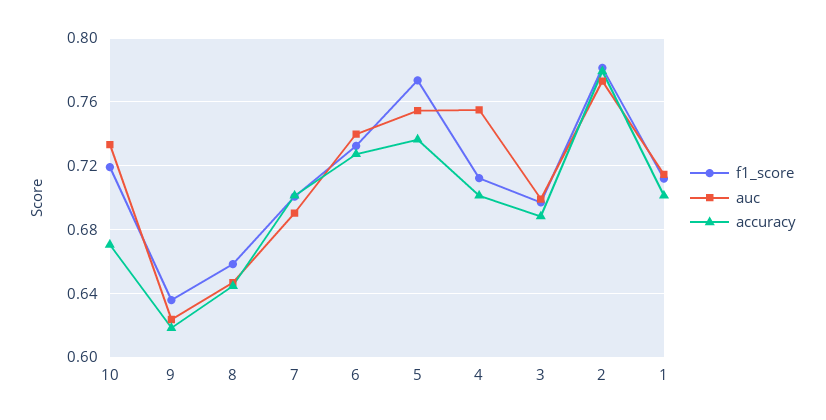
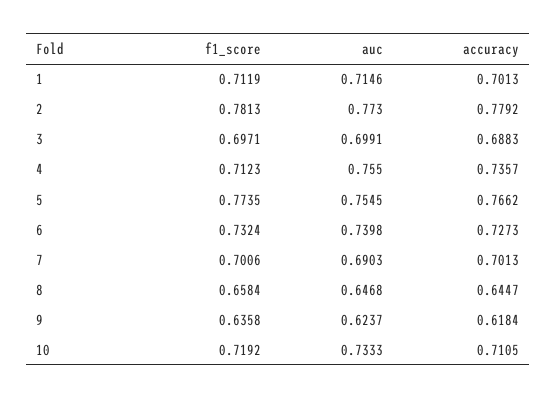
  {
    "f1_score": {
      "10": 0.7192,
      "9": 0.6358,
      "8": 0.6584,
      "7": 0.7006,
      "6": 0.7324,
      "5": 0.7735,
      "4": 0.7123,
      "3": 0.6971,
      "2": 0.7813,
      "1": 0.7119
    },
    "auc": {
      "10": 0.7333,
      "9": 0.6237,
      "8": 0.6468,
      "7": 0.6903,
      "6": 0.7398,
      "5": 0.7545,
      "4": 0.755,
      "3": 0.6991,
      "2": 0.773,
      "1": 0.7146
    },
    "accuracy": {
-     "10": 0.67,
+     "10": 0.7105,
      "9": 0.6184,
      "8": 0.6447,
      "7": 0.7013,
      "6": 0.7273,
-     "5": 0.735,
+     "5": 0.7662,
-     "4": 0.7,
+     "4": 0.7357,
      "3": 0.6883,
      "2": 0.7792,
      "1": 0.7013
    }
  }

